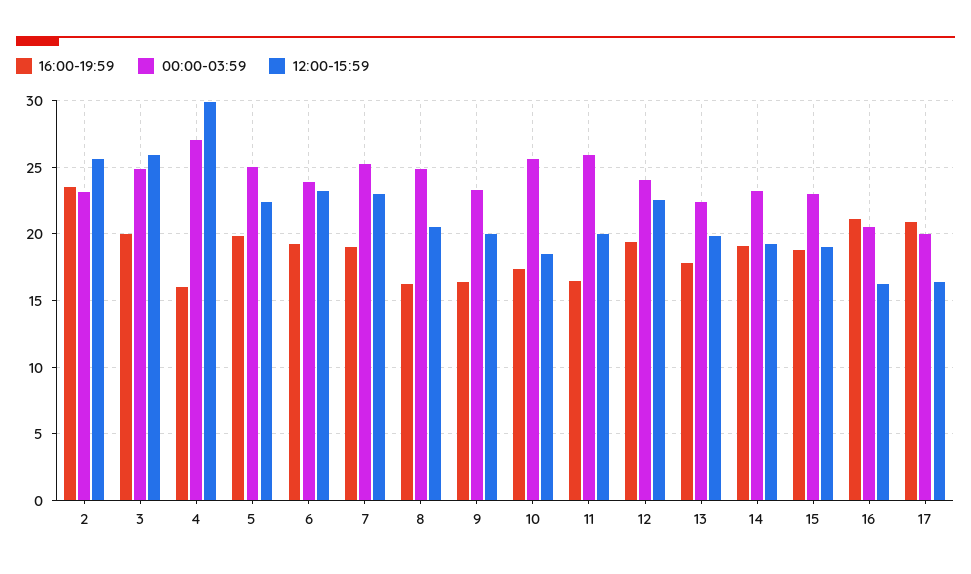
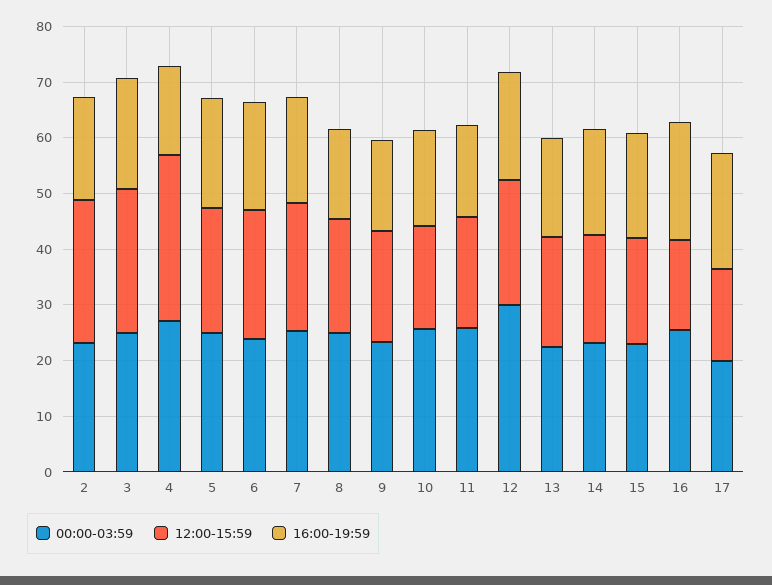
  {
    "16:00-19:59": {
-     "2": 23.5,
+     "2": 18,
      "3": 20,
      "4": 16,
      "5": 20,
      "6": 19.5,
      "7": 19,
      "8": 16,
      "9": 16.5,
      "10": 17.5,
      "11": 16.5,
      "12": 19.5,
      "13": 18,
      "14": 19,
      "15": 19,
      "16": 21,
      "17": 21
    },
    "00:00-03:59": {
      "2": 23,
      "3": 25,
      "4": 27,
      "5": 25,
      "6": 24,
      "7": 25.5,
      "8": 25,
      "9": 23.5,
      "10": 25.5,
      "11": 26,
-     "12": 24,
+     "12": 30,
      "13": 22.5,
      "14": 23,
      "15": 23,
-     "16": 20.5,
+     "16": 26,
      "17": 20
    },
    "12:00-15:59": {
      "2": 25.5,
      "3": 26,
      "4": 30,
      "5": 22.5,
      "6": 23,
      "7": 23,
      "8": 20.5,
      "9": 20,
      "10": 18.5,
      "11": 20,
      "12": 22.5,
      "13": 20,
      "14": 19.5,
      "15": 19,
      "16": 16,
      "17": 16.5
    }
  }

